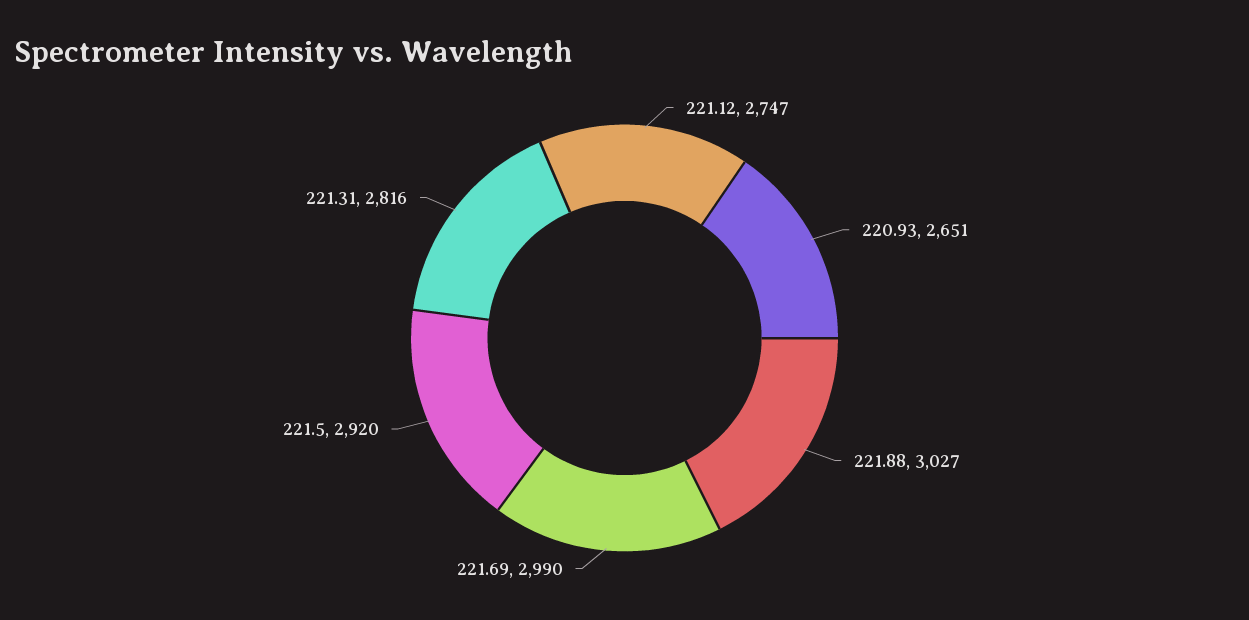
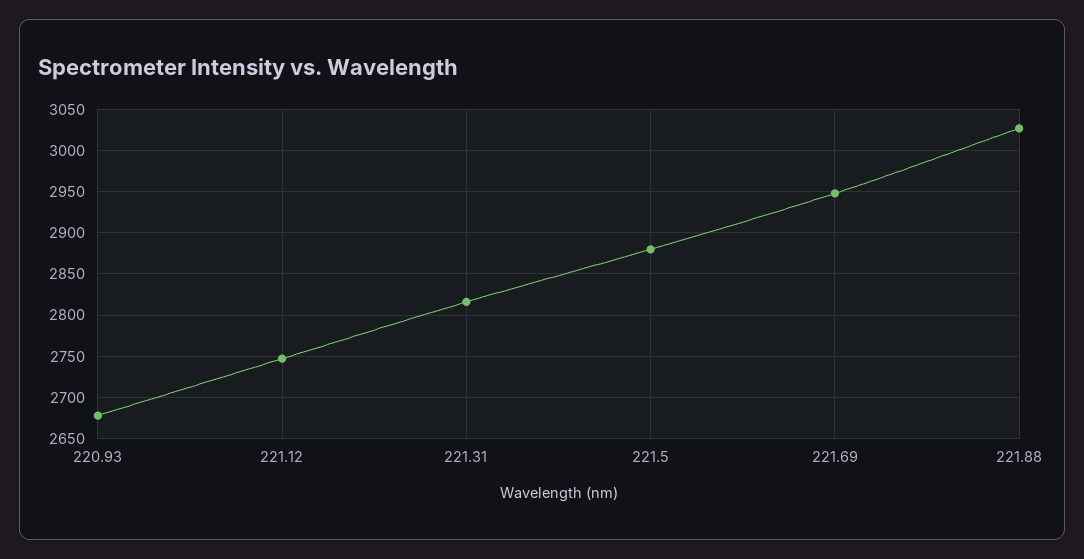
  {
    "221.12": 2747,
-   "220.93": 2651,
+   "220.93": 2680,
    "221.88": 3027,
-   "221.69": 2990,
+   "221.69": 2950,
-   "221.5": 2920,
+   "221.5": 2880,
    "221.31": 2816
  }

